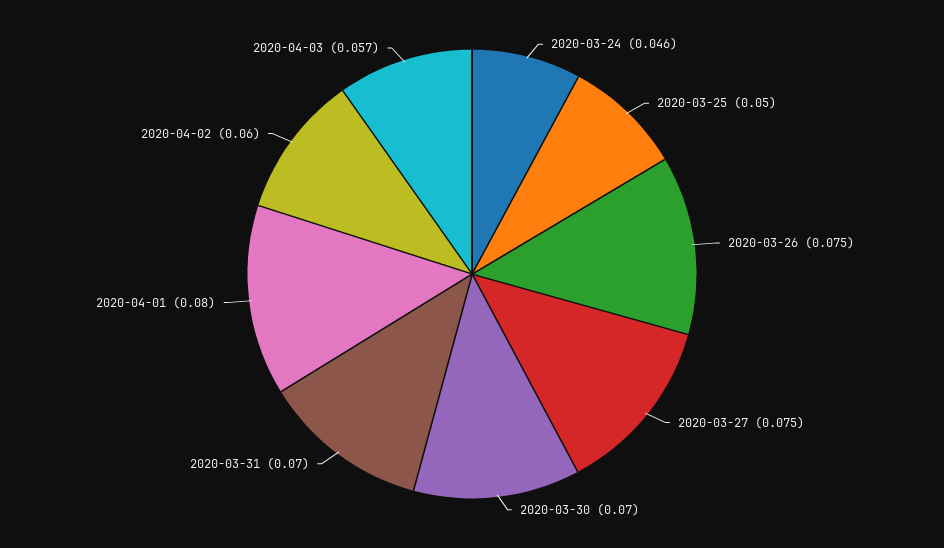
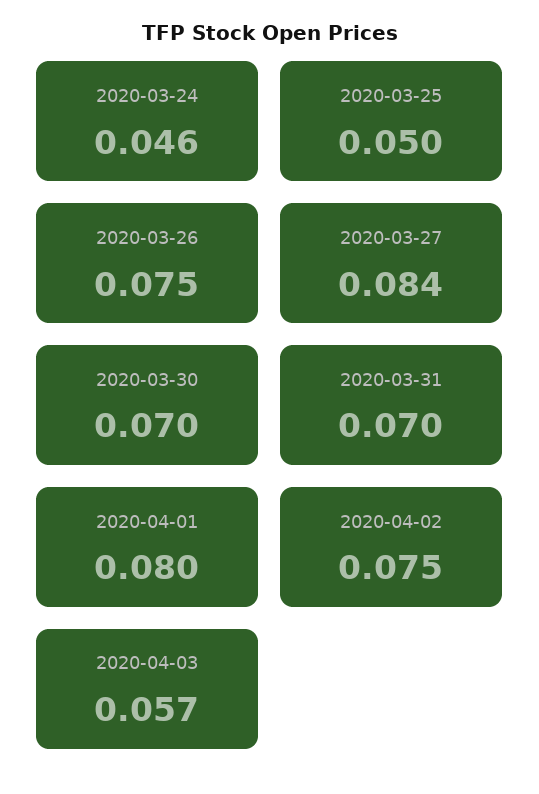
  {
    "2020-03-24": 0.046,
    "2020-03-25": 0.05,
    "2020-03-26": 0.075,
-   "2020-03-27": 0.075,
+   "2020-03-27": 0.084,
    "2020-03-30": 0.07,
    "2020-03-31": 0.07,
    "2020-04-01": 0.08,
-   "2020-04-02": 0.06,
+   "2020-04-02": 0.075,
    "2020-04-03": 0.057
  }

